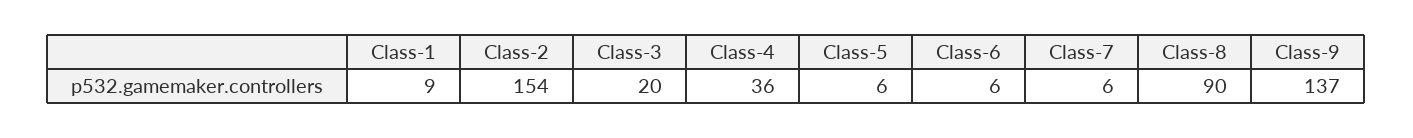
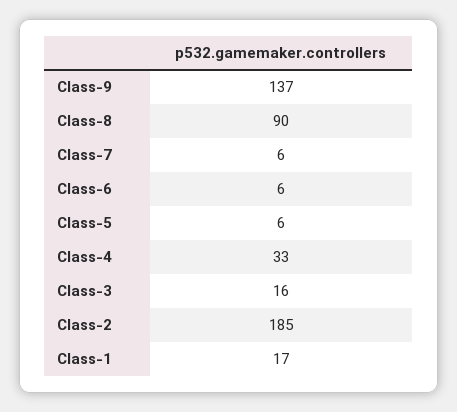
  {
-   "Class-1": 9,
+   "Class-1": 17,
-   "Class-2": 154,
+   "Class-2": 185,
-   "Class-3": 20,
+   "Class-3": 16,
-   "Class-4": 36,
+   "Class-4": 33,
    "Class-5": 6,
    "Class-6": 6,
    "Class-7": 6,
    "Class-8": 90,
    "Class-9": 137
  }

